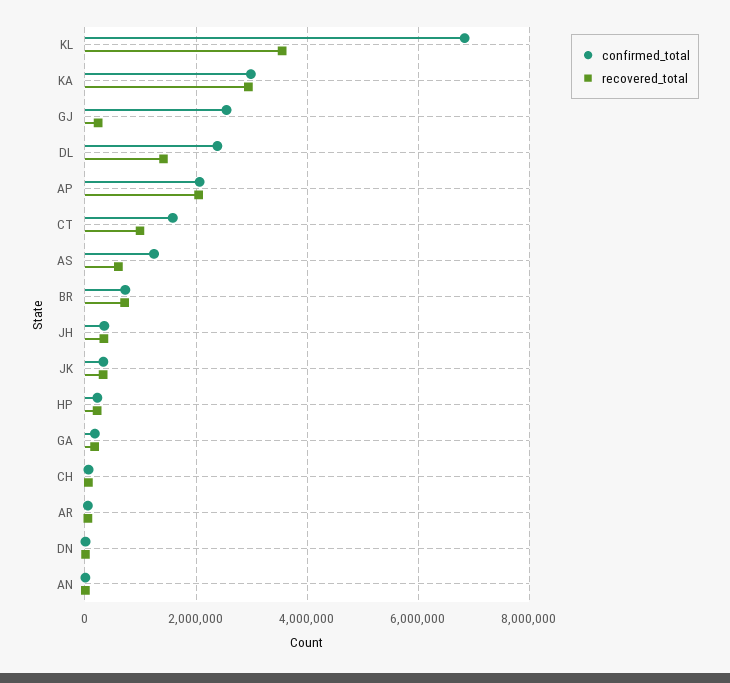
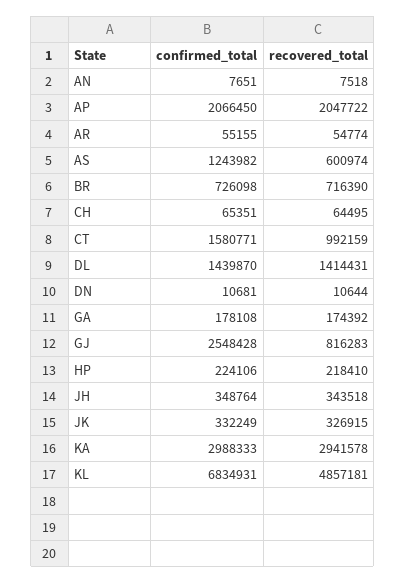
  {
    "confirmed_total": {
      "KL": 6834931,
      "KA": 2988333,
      "GJ": 2548428,
-     "DL": 2400000,
+     "DL": 1439870,
      "AP": 2066450,
      "CT": 1580771,
      "AS": 1243982,
      "BR": 726098,
      "JH": 348764,
      "JK": 332249,
      "HP": 224106,
      "GA": 178108,
      "CH": 65351,
      "AR": 55155,
      "DN": 10681,
      "AN": 7651
    },
    "recovered_total": {
-     "KL": 3600000,
+     "KL": 4857181,
      "KA": 2941578,
-     "GJ": 200000,
+     "GJ": 816283,
      "DL": 1414431,
      "AP": 2047722,
      "CT": 992159,
      "AS": 600974,
      "BR": 716390,
      "JH": 343518,
      "JK": 326915,
      "HP": 218410,
      "GA": 174392,
      "CH": 64495,
      "AR": 54774,
      "DN": 10644,
      "AN": 7518
    }
  }

